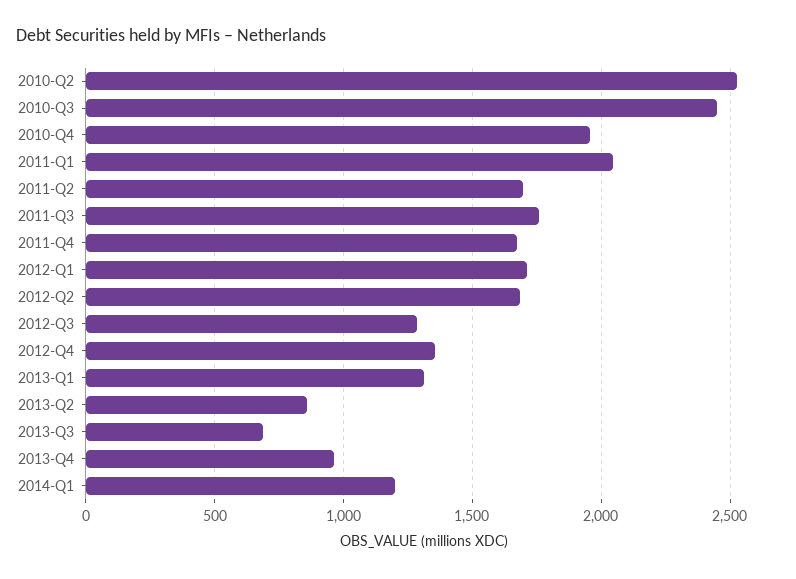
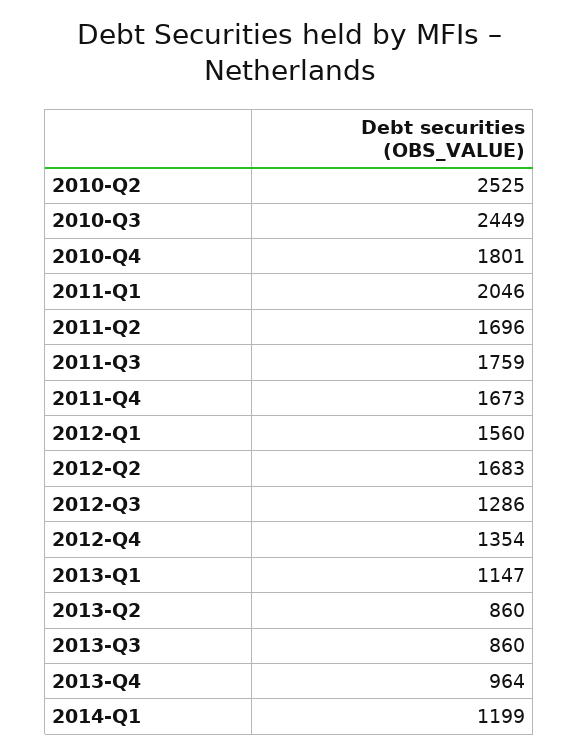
  {
    "2010-Q2": 2525,
    "2010-Q3": 2449,
-   "2010-Q4": 1950,
+   "2010-Q4": 1801,
    "2011-Q1": 2046,
    "2011-Q2": 1696,
    "2011-Q3": 1759,
    "2011-Q4": 1673,
-   "2012-Q1": 1700,
+   "2012-Q1": 1560,
    "2012-Q2": 1683,
    "2012-Q3": 1286,
    "2012-Q4": 1354,
-   "2013-Q1": 1300,
+   "2013-Q1": 1147,
    "2013-Q2": 860,
-   "2013-Q3": 700,
+   "2013-Q3": 860,
    "2013-Q4": 964,
    "2014-Q1": 1199
  }

